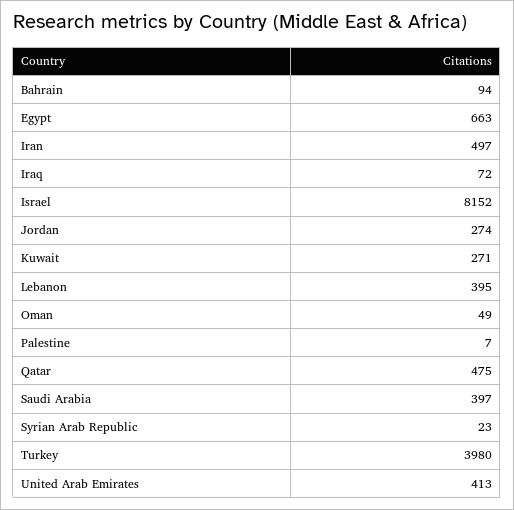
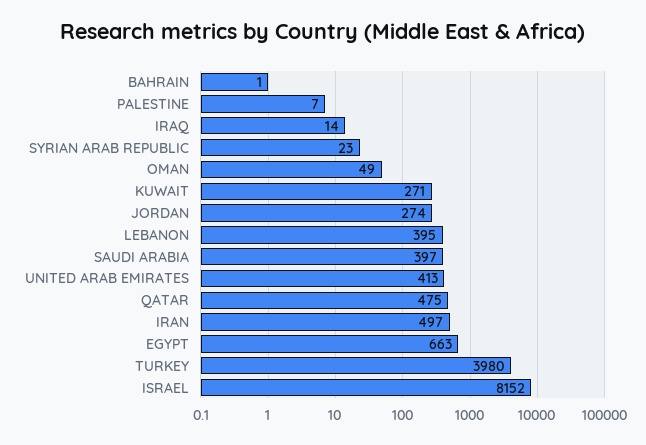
  {
-   "Bahrain": 94,
+   "Bahrain": 1,
    "Egypt": 663,
    "Iran": 497,
-   "Iraq": 72,
+   "Iraq": 14,
    "Israel": 8152,
    "Jordan": 274,
    "Kuwait": 271,
    "Lebanon": 395,
    "Oman": 49,
    "Palestine": 7,
    "Qatar": 475,
    "Saudi Arabia": 397,
    "Syrian Arab Republic": 23,
    "Turkey": 3980,
    "United Arab Emirates": 413
  }

